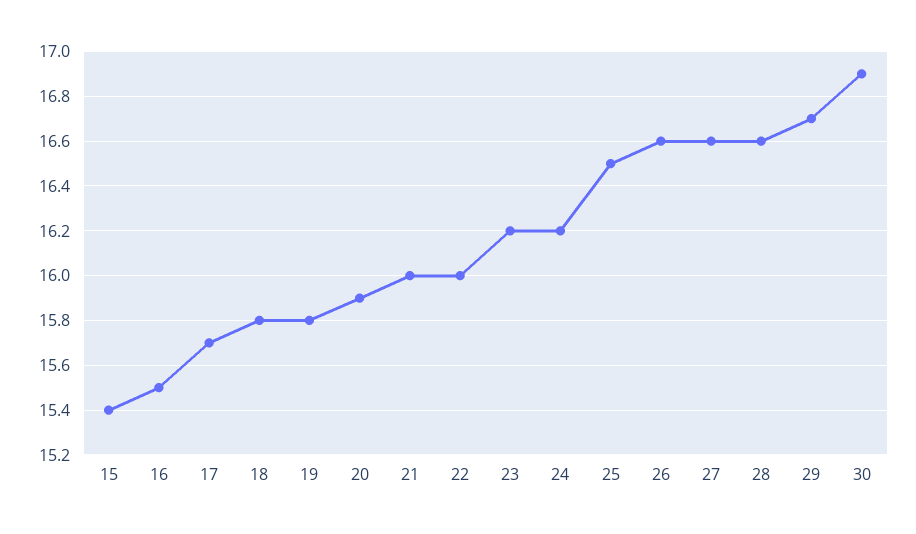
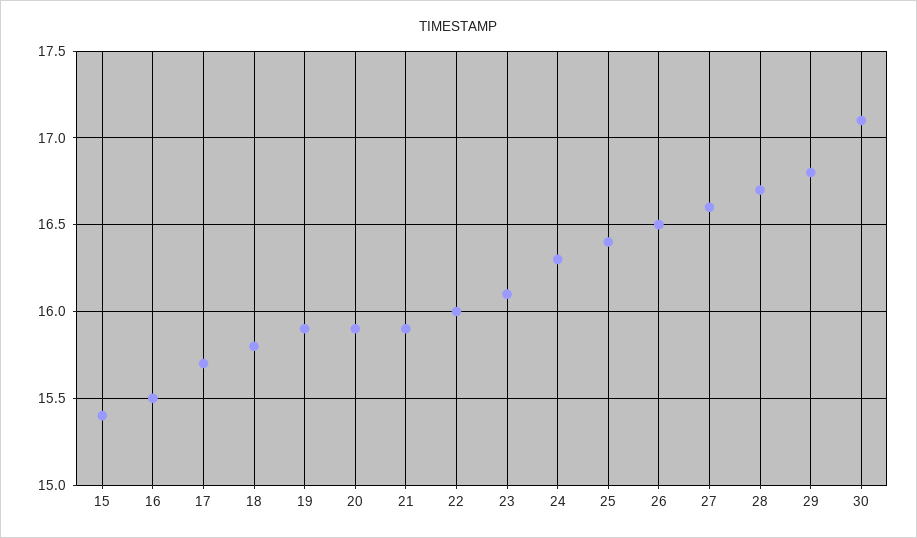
  {
    "15": 15.4,
    "16": 15.5,
    "17": 15.7,
    "18": 15.8,
-   "19": 15.8,
+   "19": 15.9,
    "20": 15.9,
-   "21": 16,
+   "21": 15.9,
    "22": 16,
-   "23": 16.2,
+   "23": 16.1,
-   "24": 16.2,
+   "24": 16.3,
-   "25": 16.5,
+   "25": 16.4,
-   "26": 16.6,
+   "26": 16.5,
    "27": 16.6,
-   "28": 16.6,
+   "28": 16.7,
-   "29": 16.7,
+   "29": 16.8,
-   "30": 16.9
+   "30": 17.1
  }

